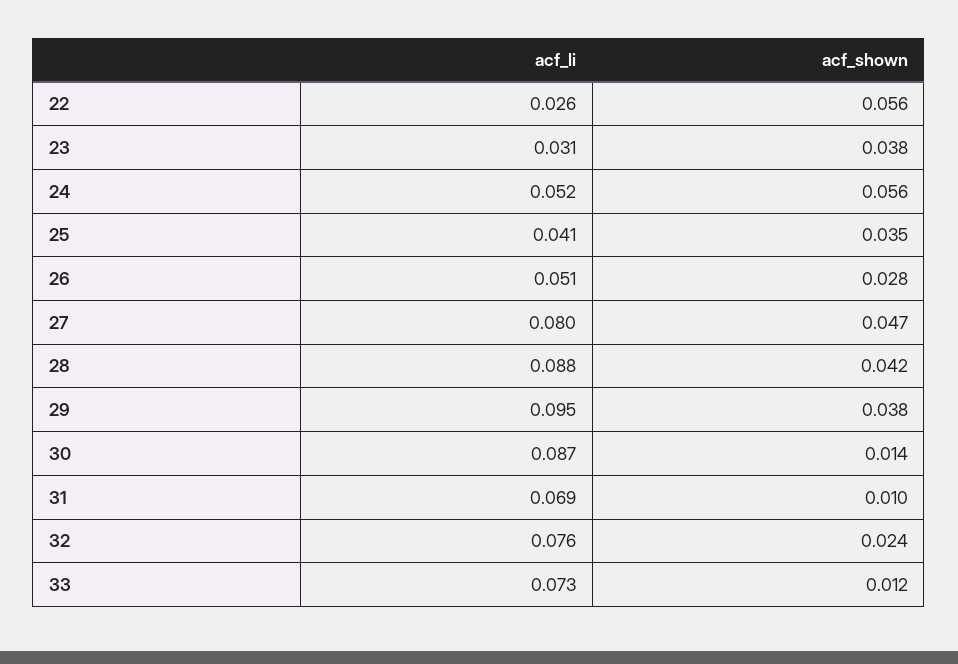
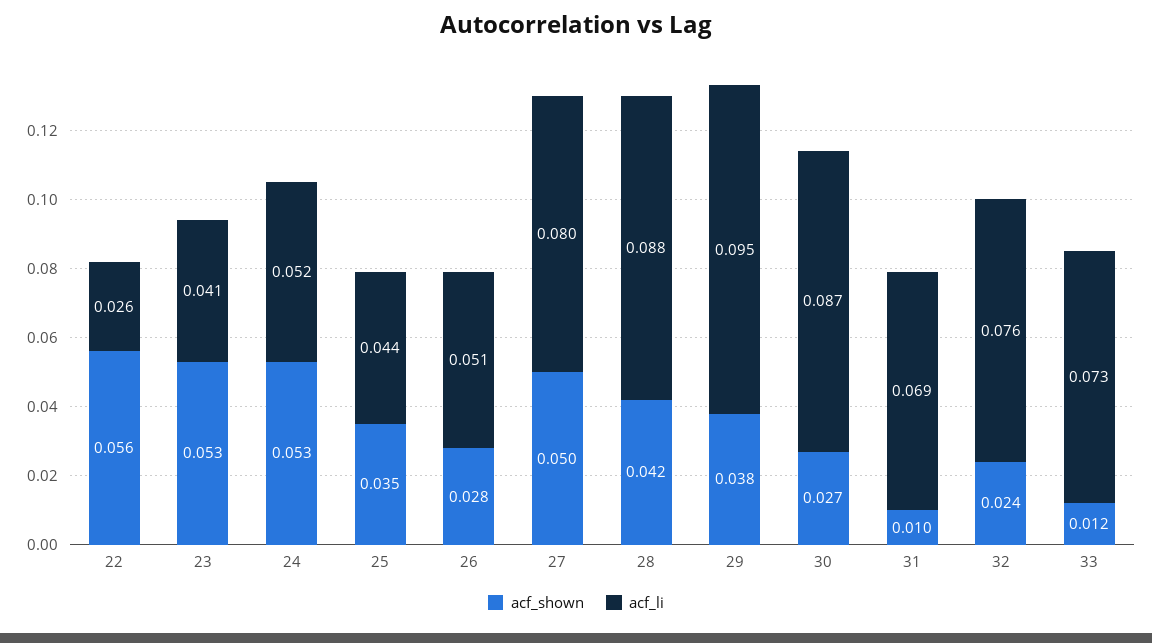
  {
    "acf_li": {
      "22": 0.026,
-     "23": 0.031,
+     "23": 0.041,
      "24": 0.052,
-     "25": 0.041,
+     "25": 0.044,
      "26": 0.051,
      "27": 0.08,
      "28": 0.088,
      "29": 0.095,
      "30": 0.087,
      "31": 0.069,
      "32": 0.076,
      "33": 0.073
    },
    "acf_shown": {
      "22": 0.056,
-     "23": 0.038,
+     "23": 0.053,
-     "24": 0.056,
+     "24": 0.053,
      "25": 0.035,
      "26": 0.028,
-     "27": 0.047,
+     "27": 0.05,
      "28": 0.042,
      "29": 0.038,
-     "30": 0.014,
+     "30": 0.027,
      "31": 0.01,
      "32": 0.024,
      "33": 0.012
    }
  }

